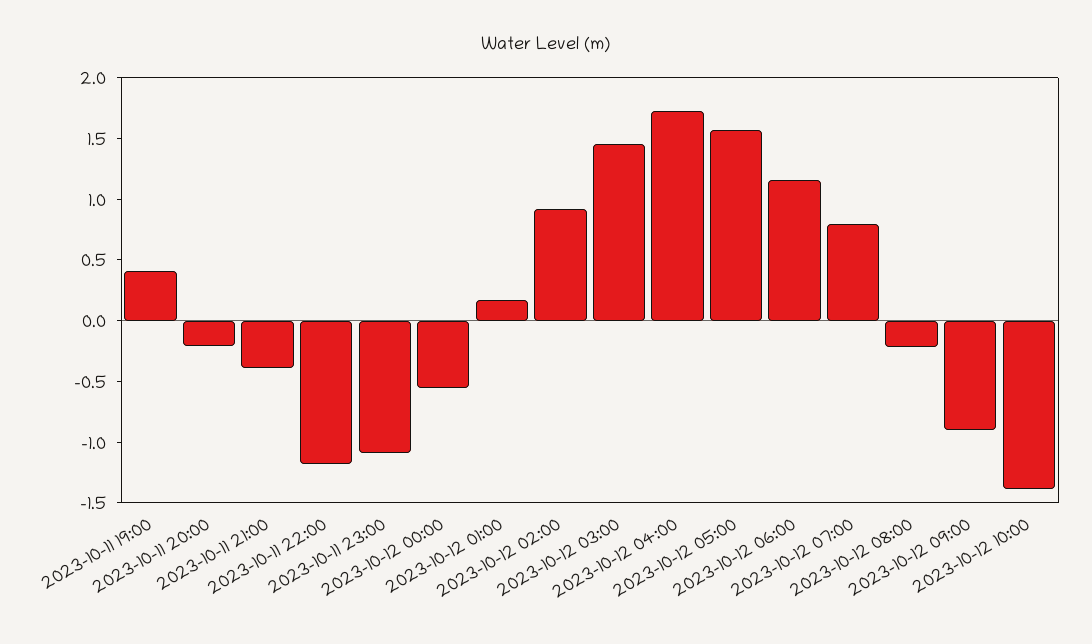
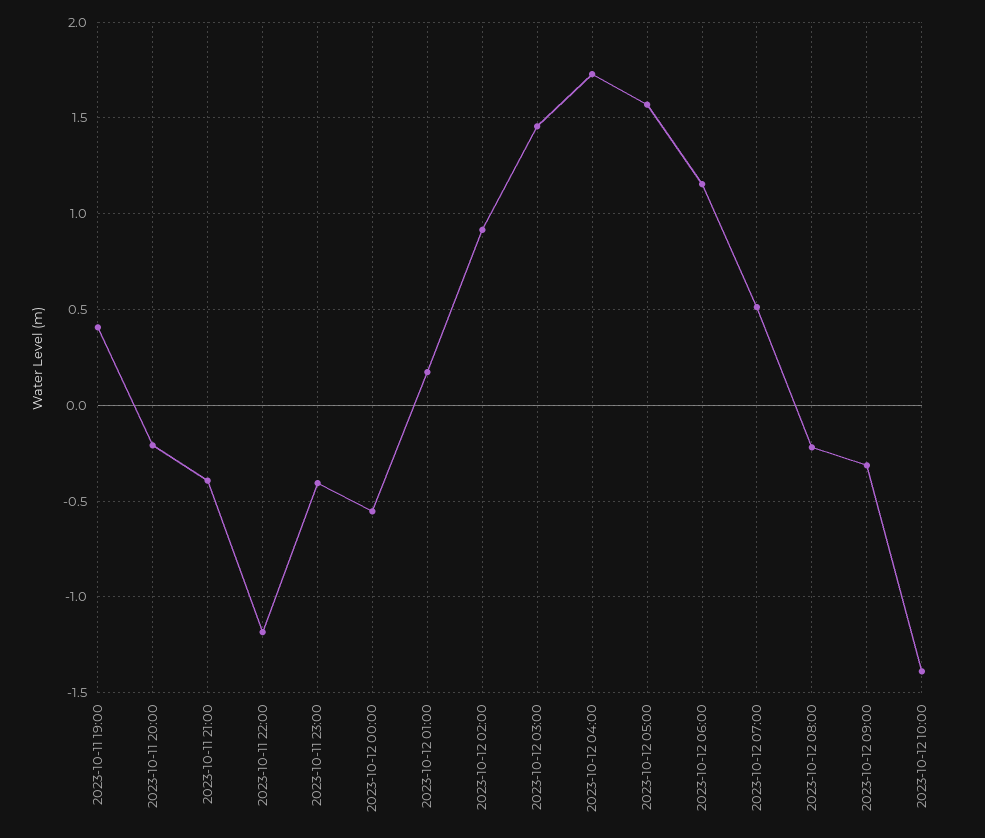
  {
    "2023-10-11 19:00": 0.4,
    "2023-10-11 20:00": -0.2,
    "2023-10-11 21:00": -0.4,
    "2023-10-11 22:00": -1.2,
-   "2023-10-11 23:00": -1.1,
+   "2023-10-11 23:00": -0.4,
    "2023-10-12 00:00": -0.55,
    "2023-10-12 01:00": 0.15,
    "2023-10-12 02:00": 0.9,
    "2023-10-12 03:00": 1.45,
    "2023-10-12 04:00": 1.75,
    "2023-10-12 05:00": 1.55,
    "2023-10-12 06:00": 1.15,
-   "2023-10-12 07:00": 0.8,
+   "2023-10-12 07:00": 0.5,
    "2023-10-12 08:00": -0.2,
-   "2023-10-12 09:00": -0.9,
+   "2023-10-12 09:00": -0.3,
    "2023-10-12 10:00": -1.4
  }

